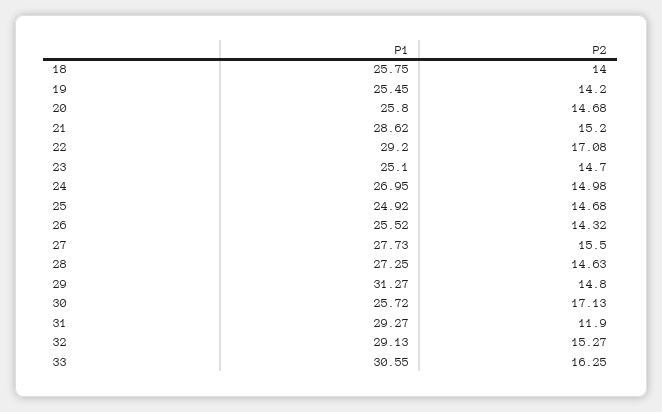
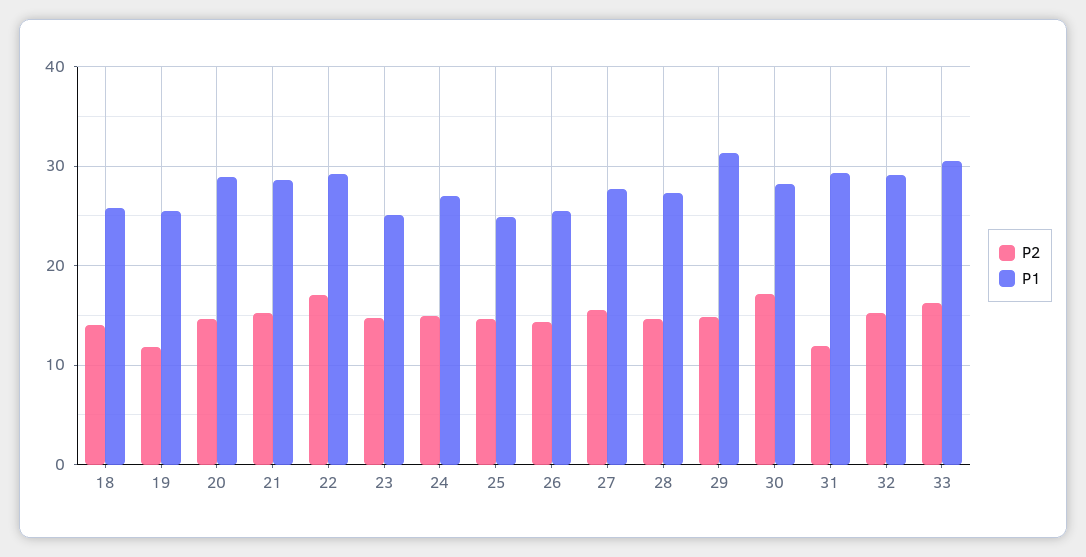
  {
    "P1": {
      "18": 25.75,
      "19": 25.45,
-     "20": 25.8,
+     "20": 29,
      "21": 28.62,
      "22": 29.2,
      "23": 25.1,
      "24": 26.95,
      "25": 24.92,
      "26": 25.52,
      "27": 27.73,
      "28": 27.25,
      "29": 31.27,
-     "30": 25.72,
+     "30": 28,
      "31": 29.27,
      "32": 29.13,
      "33": 30.55
    },
    "P2": {
      "18": 14,
-     "19": 14.2,
+     "19": 12,
      "20": 14.68,
      "21": 15.2,
      "22": 17.08,
      "23": 14.7,
      "24": 14.98,
      "25": 14.68,
      "26": 14.32,
      "27": 15.5,
      "28": 14.63,
      "29": 14.8,
      "30": 17.13,
      "31": 11.9,
      "32": 15.27,
      "33": 16.25
    }
  }

